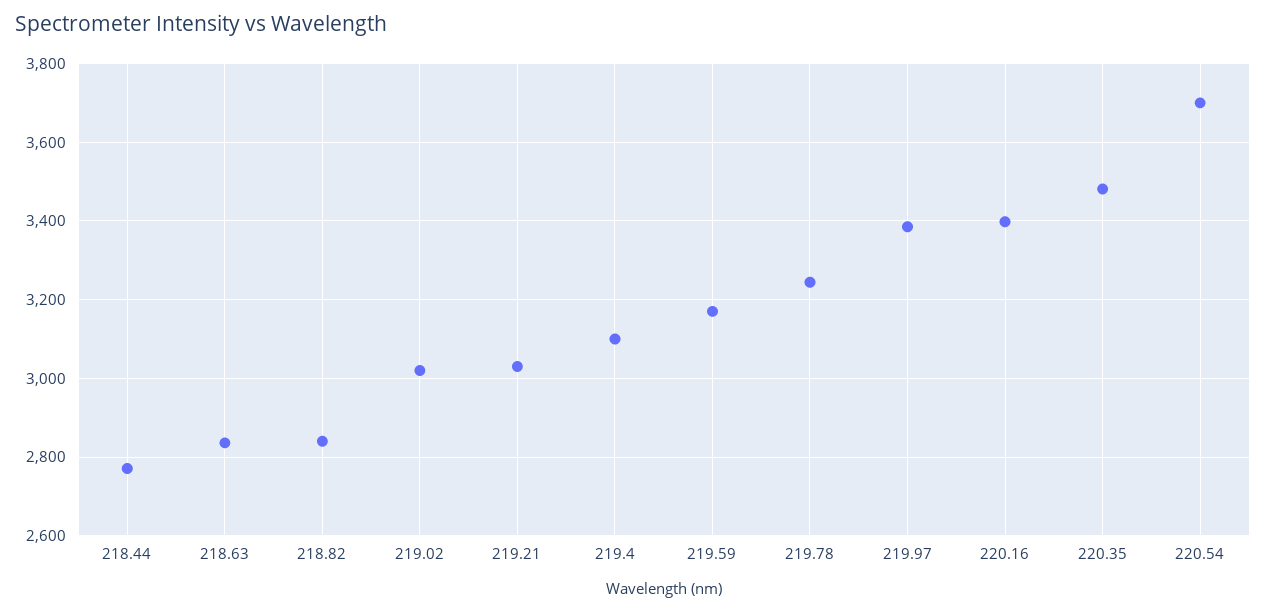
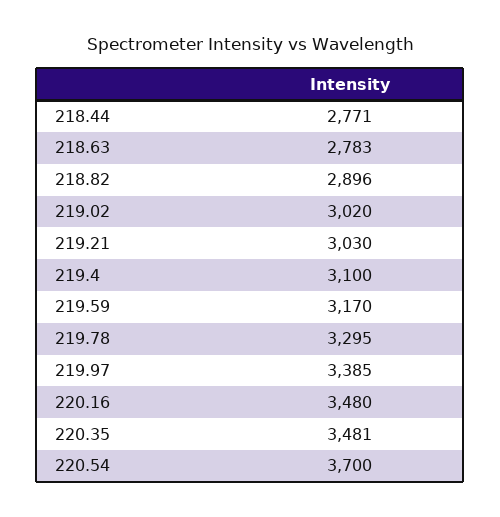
  {
    "218.44": 2771,
-   "218.63": 2840,
+   "218.63": 2783,
-   "218.82": 2840,
+   "218.82": 2896,
    "219.02": 3020,
    "219.21": 3030,
    "219.4": 3100,
    "219.59": 3170,
-   "219.78": 3240,
+   "219.78": 3295,
    "219.97": 3385,
-   "220.16": 3400,
+   "220.16": 3480,
    "220.35": 3481,
    "220.54": 3700
  }

